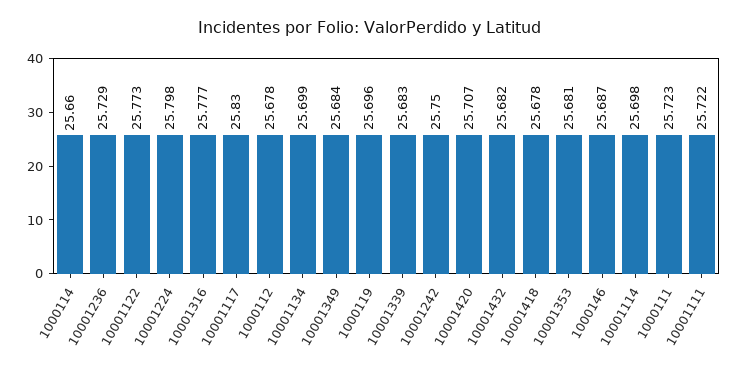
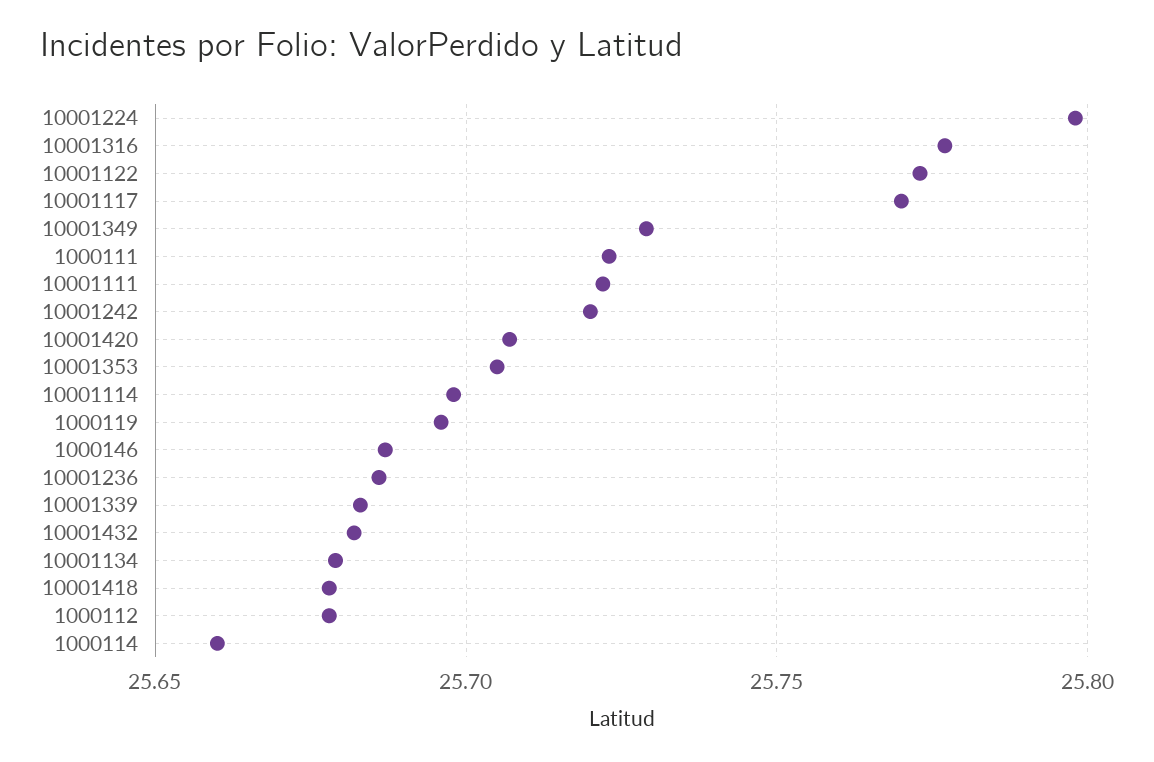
  {
    "1000114": 25.66,
-   "10001236": 25.729,
+   "10001236": 25.685,
    "10001122": 25.773,
    "10001224": 25.798,
    "10001316": 25.777,
-   "10001117": 25.83,
+   "10001117": 25.77,
    "1000112": 25.678,
-   "10001134": 25.699,
+   "10001134": 25.68,
-   "10001349": 25.684,
+   "10001349": 25.73,
    "1000119": 25.696,
    "10001339": 25.683,
-   "10001242": 25.75,
+   "10001242": 25.72,
    "10001420": 25.707,
    "10001432": 25.682,
    "10001418": 25.678,
-   "10001353": 25.681,
+   "10001353": 25.705,
    "1000146": 25.687,
    "10001114": 25.698,
    "1000111": 25.723,
    "10001111": 25.722
  }

